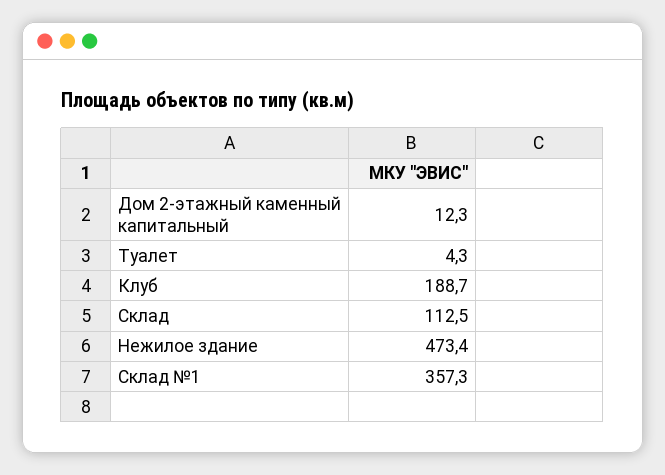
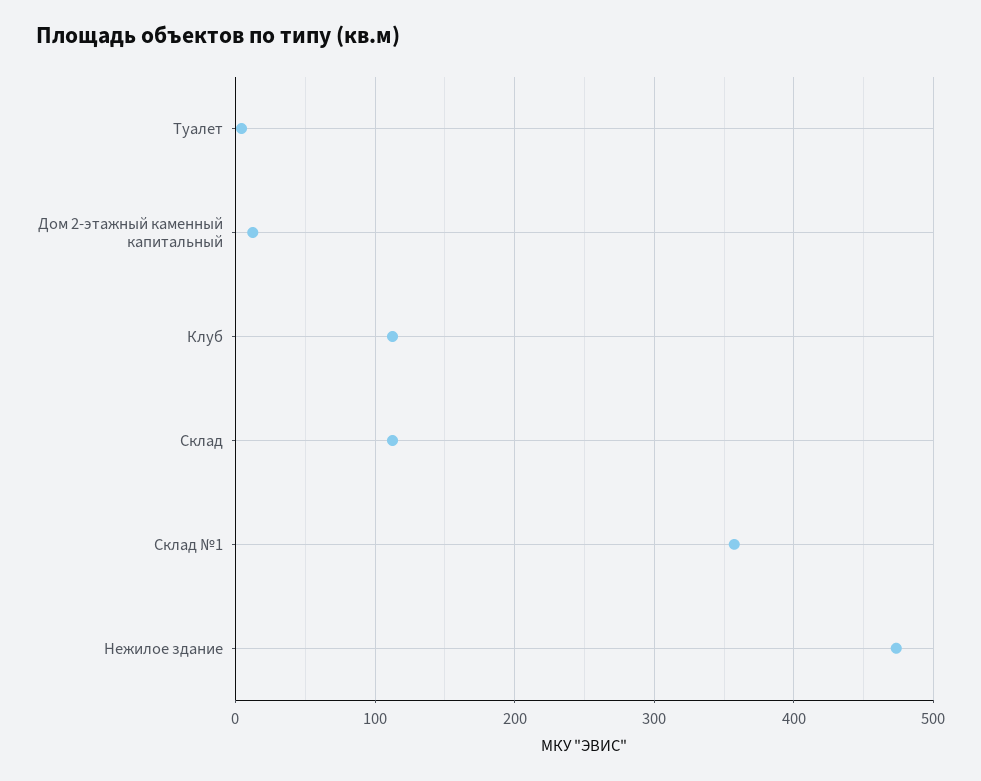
  {
    "Дом 2-этажный каменный капитальный": 12.3,
    "Туалет": 4.3,
-   "Клуб": 188.7,
+   "Клуб": 110,
    "Склад": 112.5,
    "Нежилое здание": 473.4,
    "Склад №1": 357.3
  }

